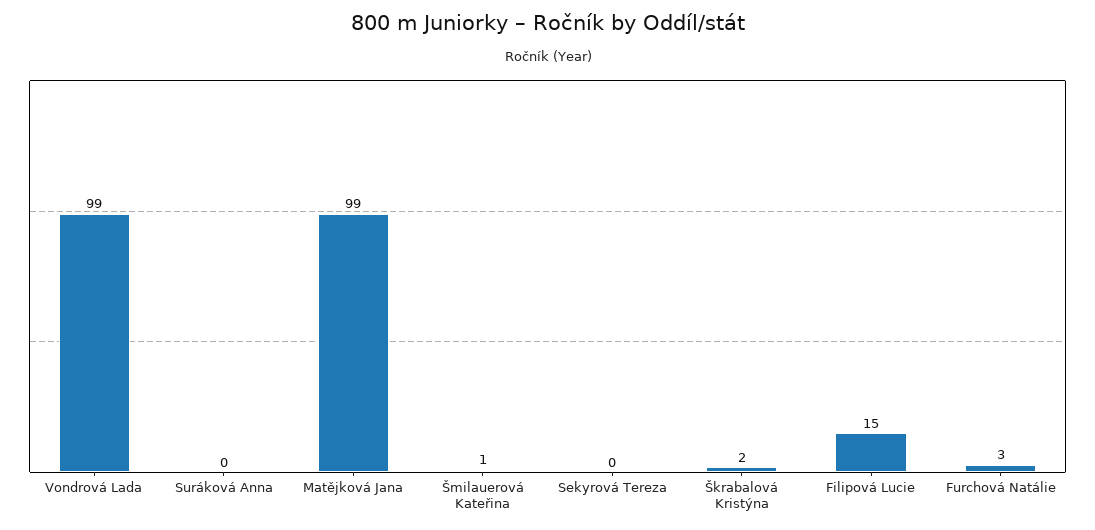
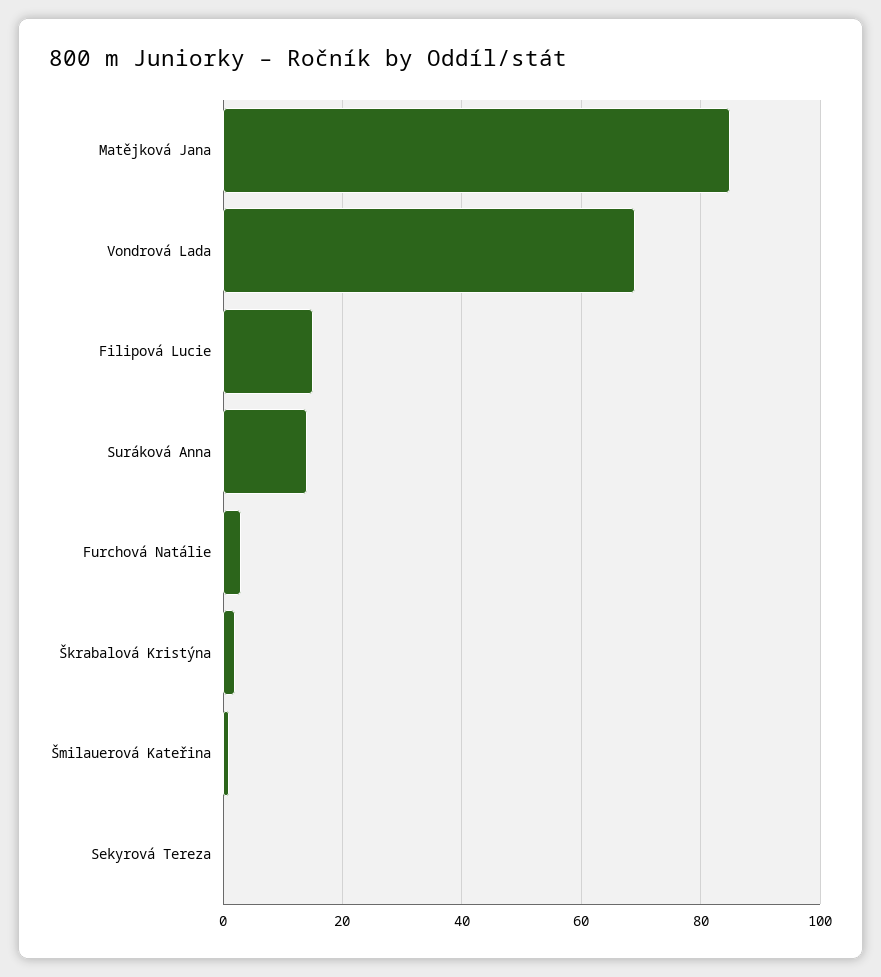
  {
-   "Vondrová Lada": 99,
+   "Vondrová Lada": 70,
-   "Suráková Anna": 0,
+   "Suráková Anna": 15,
-   "Matějková Jana": 99,
+   "Matějková Jana": 85,
    "Šmilauerová Kateřina": 1,
    "Sekyrová Tereza": 0,
    "Škrabalová Kristýna": 2,
    "Filipová Lucie": 15,
    "Furchová Natálie": 3
  }

